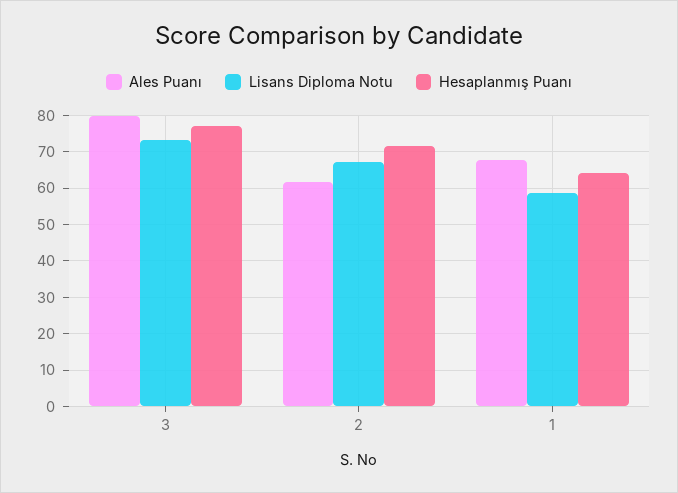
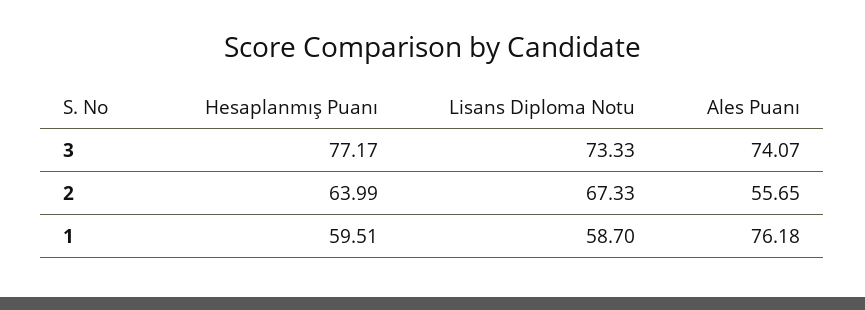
  {
    "Ales Puanı": {
-     "3": 80,
+     "3": 74.07,
-     "2": 62,
+     "2": 55.65,
-     "1": 68
+     "1": 76.18
    },
    "Lisans Diploma Notu": {
      "3": 73.33,
      "2": 67.33,
      "1": 58.7
    },
    "Hesaplanmış Puanı": {
      "3": 77.17,
-     "2": 72,
+     "2": 63.99,
-     "1": 64
+     "1": 59.51
    }
  }

